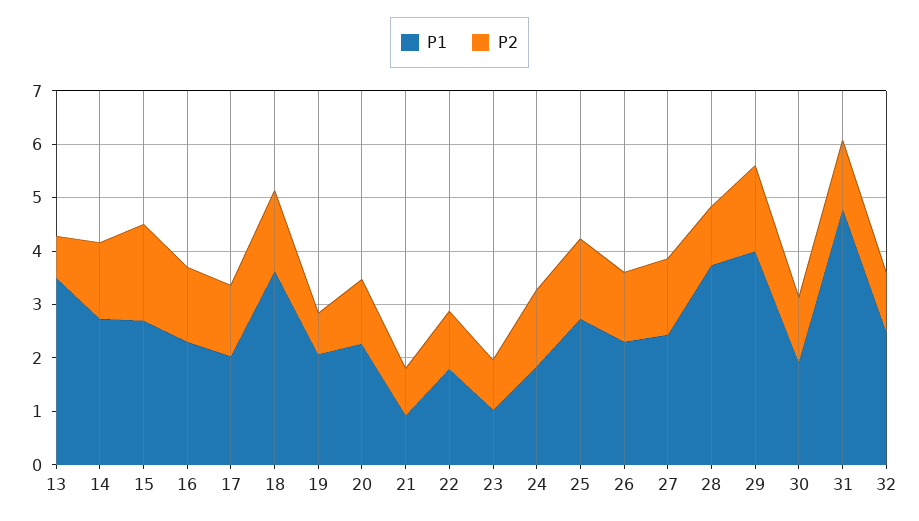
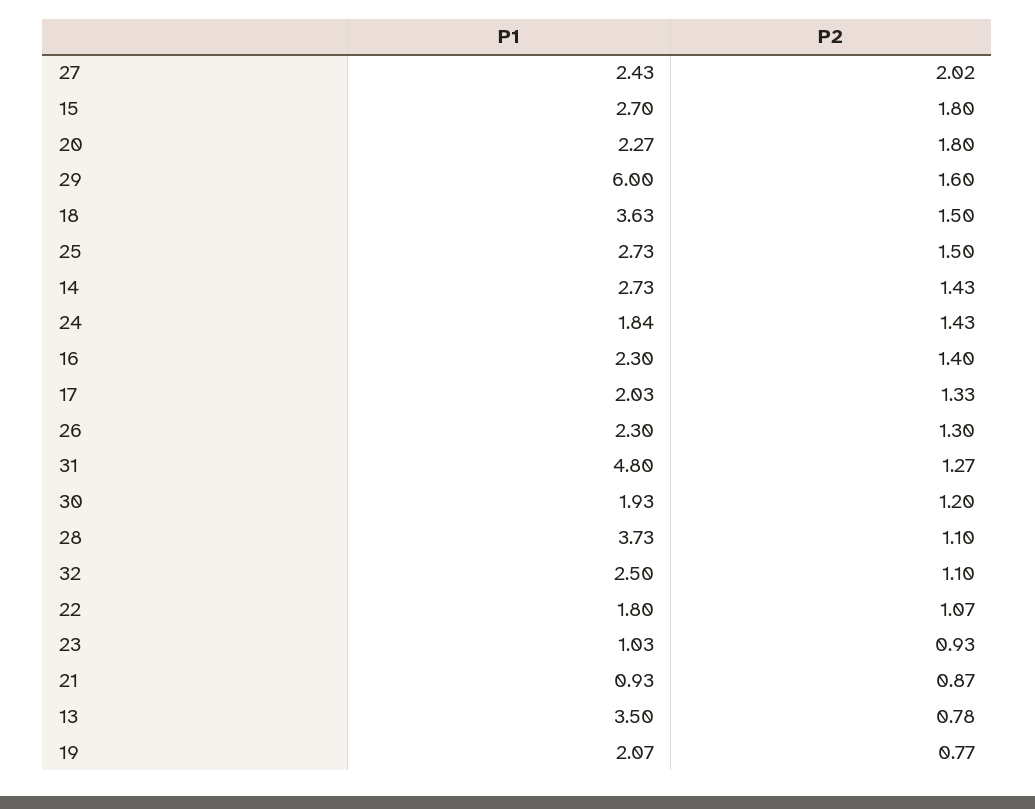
  {
    "P1": {
      "13": 3.5,
      "14": 2.73,
      "15": 2.7,
      "16": 2.3,
      "17": 2.03,
      "18": 3.63,
      "19": 2.07,
      "20": 2.27,
      "21": 0.93,
      "22": 1.8,
      "23": 1.03,
      "24": 1.84,
      "25": 2.73,
      "26": 2.3,
      "27": 2.43,
      "28": 3.73,
-     "29": 4,
+     "29": 6,
      "30": 1.93,
      "31": 4.8,
      "32": 2.5
    },
    "P2": {
      "13": 0.78,
      "14": 1.43,
      "15": 1.8,
      "16": 1.4,
      "17": 1.33,
      "18": 1.5,
      "19": 0.77,
-     "20": 1.2,
+     "20": 1.8,
      "21": 0.87,
      "22": 1.07,
      "23": 0.93,
      "24": 1.43,
      "25": 1.5,
      "26": 1.3,
-     "27": 1.4,
+     "27": 2.02,
      "28": 1.1,
      "29": 1.6,
      "30": 1.2,
      "31": 1.27,
      "32": 1.1
    }
  }

